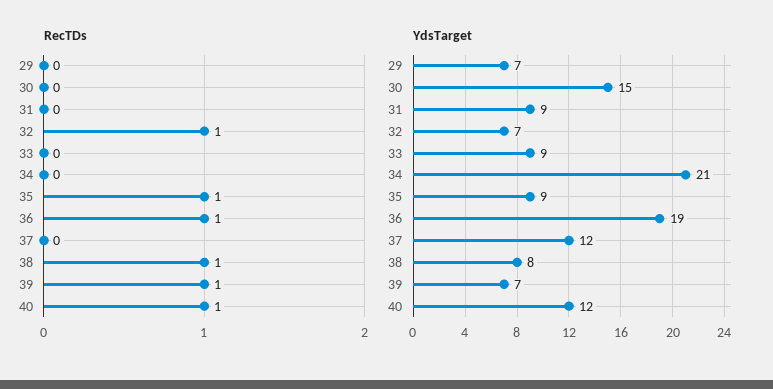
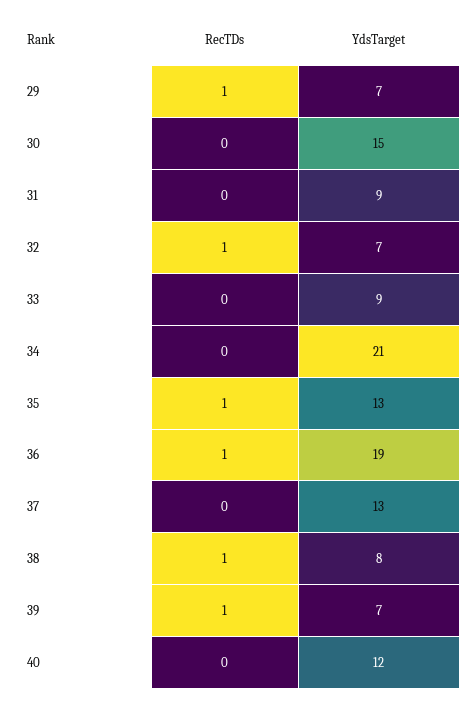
  {
    "RecTDs": {
-     "29": 0,
+     "29": 1,
      "30": 0,
      "31": 0,
      "32": 1,
      "33": 0,
      "34": 0,
      "35": 1,
      "36": 1,
      "37": 0,
      "38": 1,
      "39": 1,
-     "40": 1
+     "40": 0
    },
    "YdsTarget": {
      "29": 7,
      "30": 15,
      "31": 9,
      "32": 7,
      "33": 9,
      "34": 21,
-     "35": 9,
+     "35": 13,
      "36": 19,
-     "37": 12,
+     "37": 13,
      "38": 8,
      "39": 7,
      "40": 12
    }
  }

